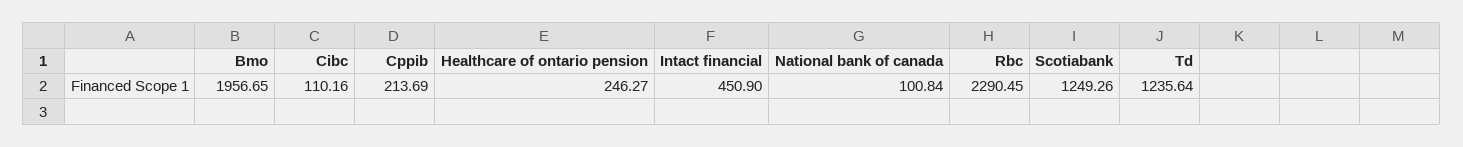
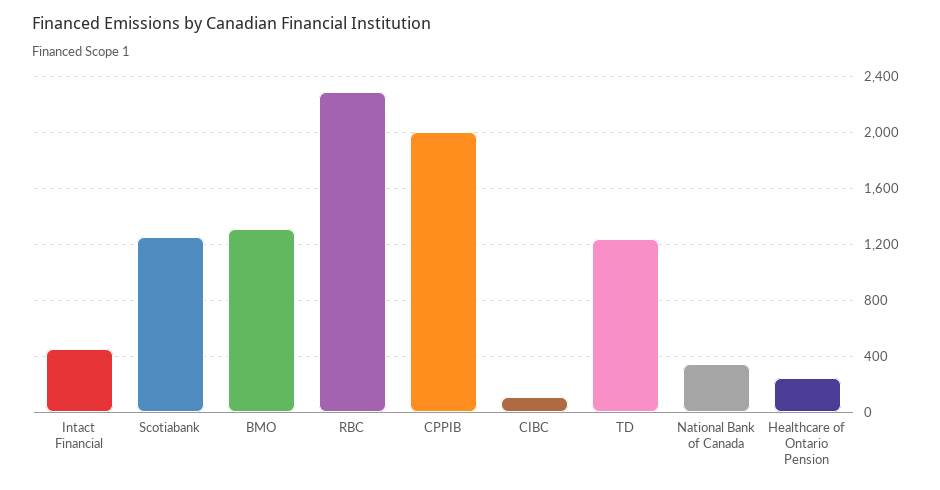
  {
-   "Bmo": 1956.65,
+   "Bmo": 1300,
    "Cibc": 110.16,
-   "Cppib": 213.69,
+   "Cppib": 2000,
    "Healthcare of ontario pension": 246.27,
    "Intact financial": 450.9,
-   "National bank of canada": 100.84,
+   "National bank of canada": 350,
    "Rbc": 2290.45,
    "Scotiabank": 1249.26,
    "Td": 1235.64
  }

